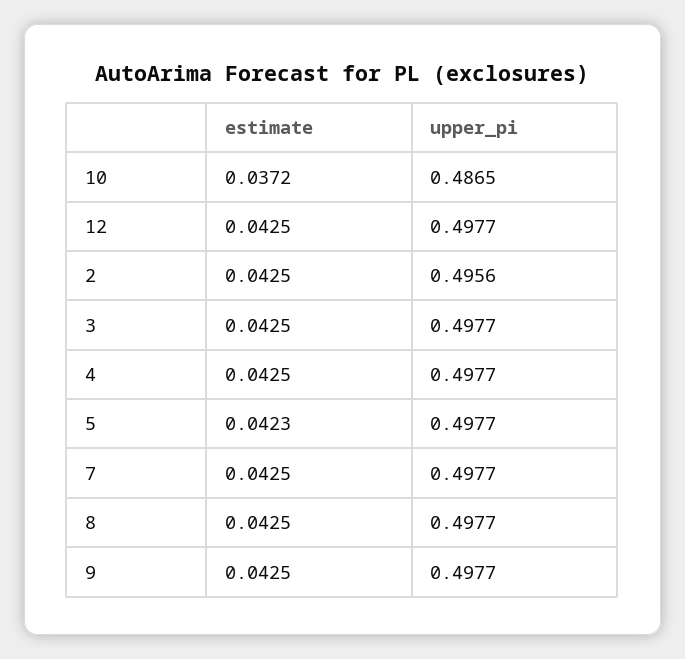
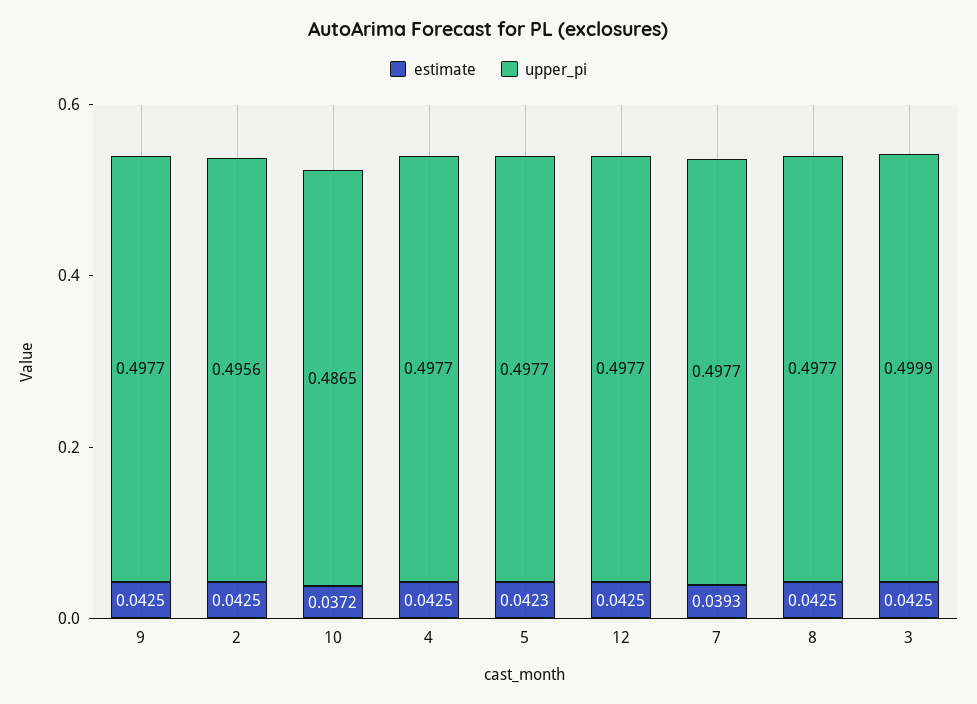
  {
    "estimate": {
      "10": 0.0372,
      "12": 0.0425,
      "2": 0.0425,
      "3": 0.0425,
      "4": 0.0425,
      "5": 0.0423,
-     "7": 0.0425,
+     "7": 0.0393,
      "8": 0.0425,
      "9": 0.0425
    },
    "upper_pi": {
      "10": 0.4865,
      "12": 0.4977,
      "2": 0.4956,
-     "3": 0.4977,
+     "3": 0.4999,
      "4": 0.4977,
      "5": 0.4977,
      "7": 0.4977,
      "8": 0.4977,
      "9": 0.4977
    }
  }

